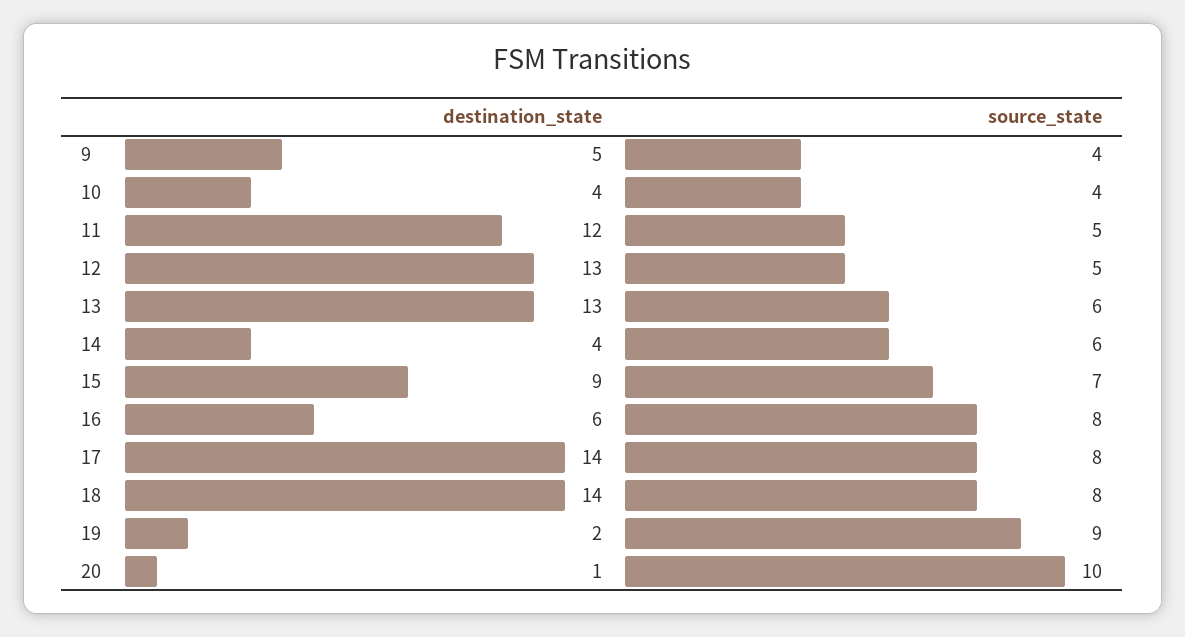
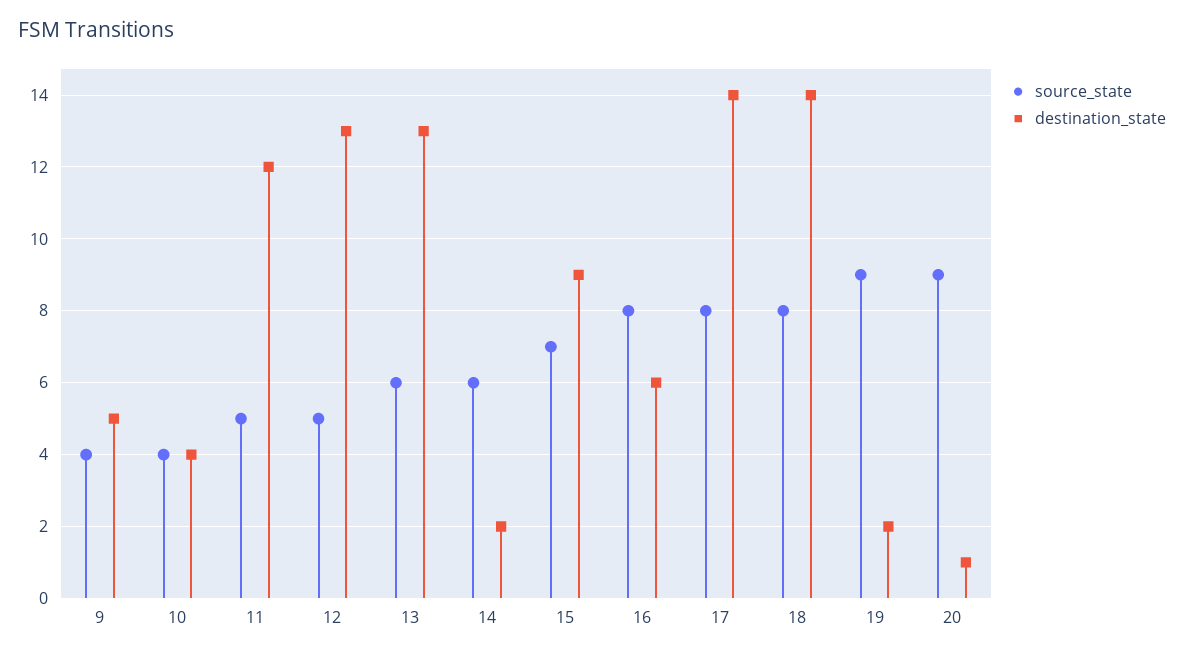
  {
    "destination_state": {
      "9": 5,
      "10": 4,
      "11": 12,
      "12": 13,
      "13": 13,
-     "14": 4,
+     "14": 2,
      "15": 9,
      "16": 6,
      "17": 14,
      "18": 14,
      "19": 2,
      "20": 1
    },
    "source_state": {
      "9": 4,
      "10": 4,
      "11": 5,
      "12": 5,
      "13": 6,
      "14": 6,
      "15": 7,
      "16": 8,
      "17": 8,
      "18": 8,
      "19": 9,
-     "20": 10
+     "20": 9
    }
  }

